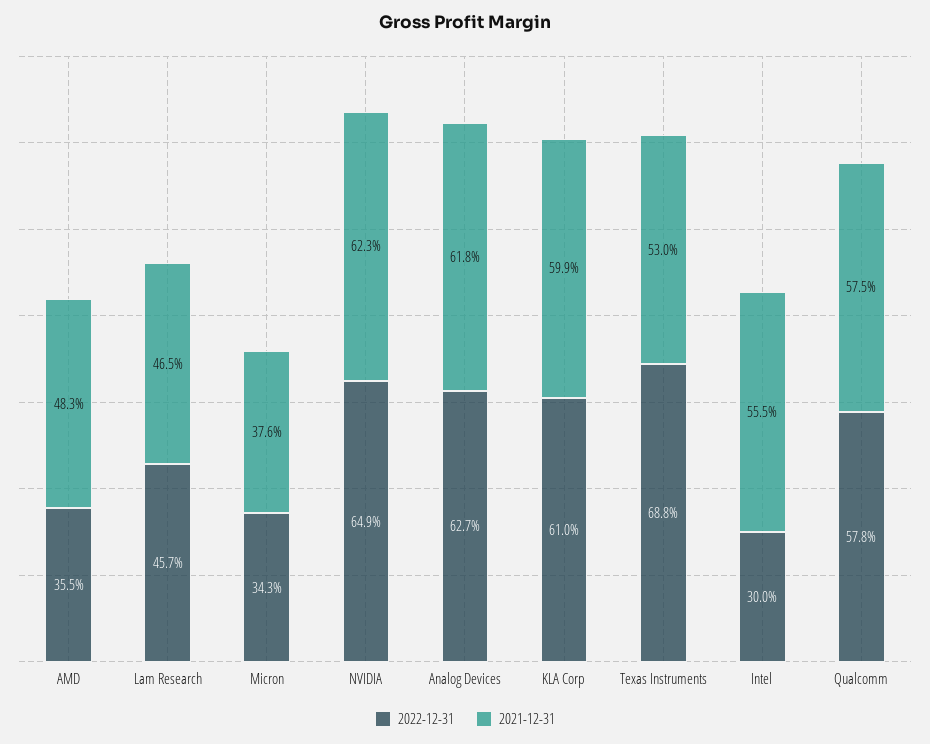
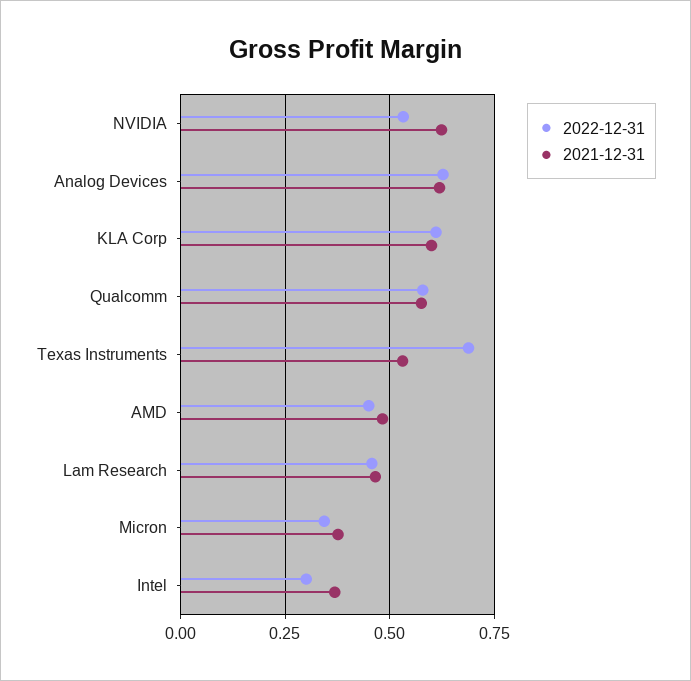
  {
    "2022-12-31": {
-     "AMD": 0.355,
+     "AMD": 0.45,
      "Lam Research": 0.457,
      "Micron": 0.343,
-     "NVIDIA": 0.649,
+     "NVIDIA": 0.525,
      "Analog Devices": 0.627,
      "KLA Corp": 0.61,
      "Texas Instruments": 0.688,
      "Intel": 0.3,
      "Qualcomm": 0.578
    },
    "2021-12-31": {
      "AMD": 0.483,
      "Lam Research": 0.465,
      "Micron": 0.376,
      "NVIDIA": 0.623,
      "Analog Devices": 0.618,
      "KLA Corp": 0.599,
      "Texas Instruments": 0.53,
-     "Intel": 0.555,
+     "Intel": 0.375,
      "Qualcomm": 0.575
    }
  }

